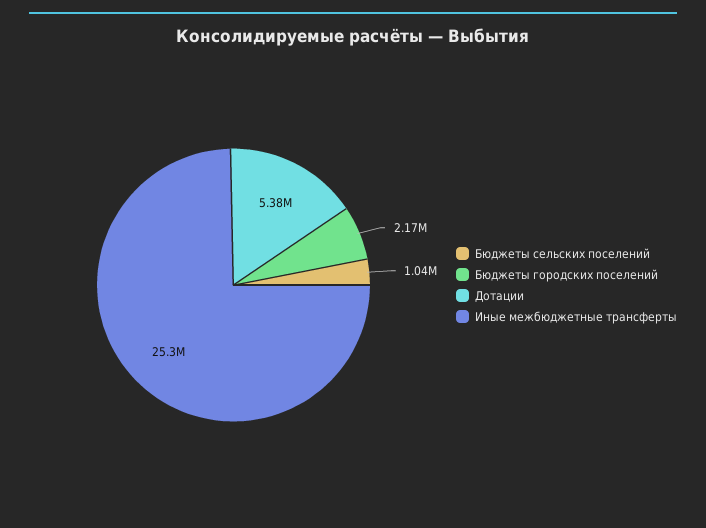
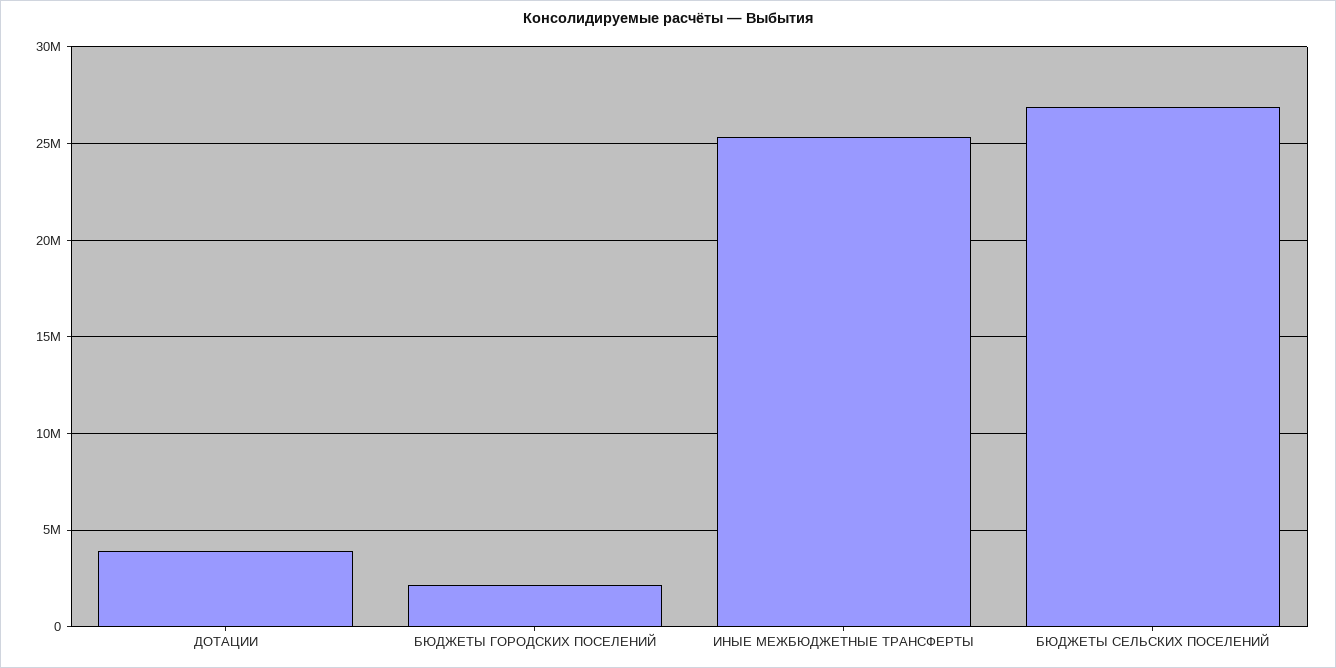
  {
-   "Бюджеты сельских поселений": 1040000,
+   "Бюджеты сельских поселений": 27000000,
    "Бюджеты городских поселений": 2170000,
-   "Дотации": 5380000,
+   "Дотации": 4000000,
    "Иные межбюджетные трансферты": 25300000
  }

